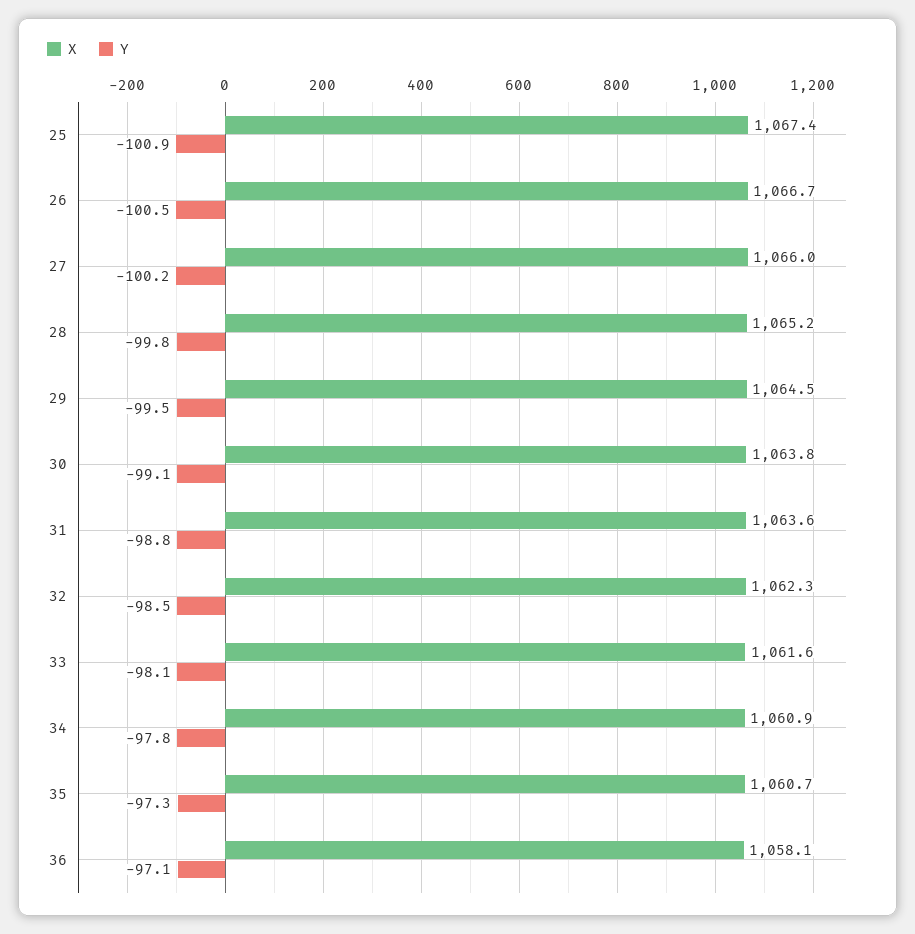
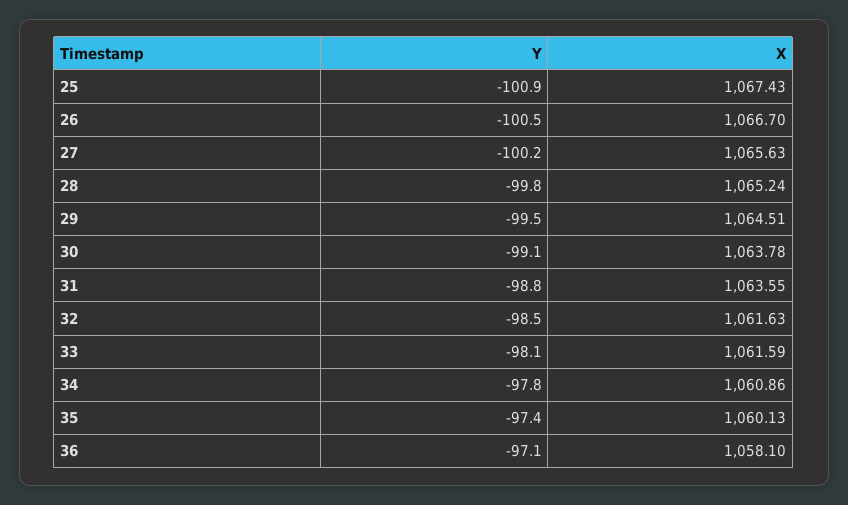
  {
    "X": {
      "25": 1067.43,
      "26": 1066.7,
-     "27": 1066,
+     "27": 1065.63,
      "28": 1065.24,
      "29": 1064.51,
      "30": 1063.78,
      "31": 1063.55,
-     "32": 1062.3,
+     "32": 1061.63,
      "33": 1061.59,
      "34": 1060.86,
-     "35": 1060.7,
+     "35": 1060.13,
      "36": 1058.1
    },
    "Y": {
      "25": -100.9,
      "26": -100.5,
      "27": -100.2,
      "28": -99.8,
      "29": -99.5,
      "30": -99.1,
      "31": -98.8,
      "32": -98.5,
      "33": -98.1,
      "34": -97.8,
-     "35": -97.3,
+     "35": -97.4,
      "36": -97.1
    }
  }

